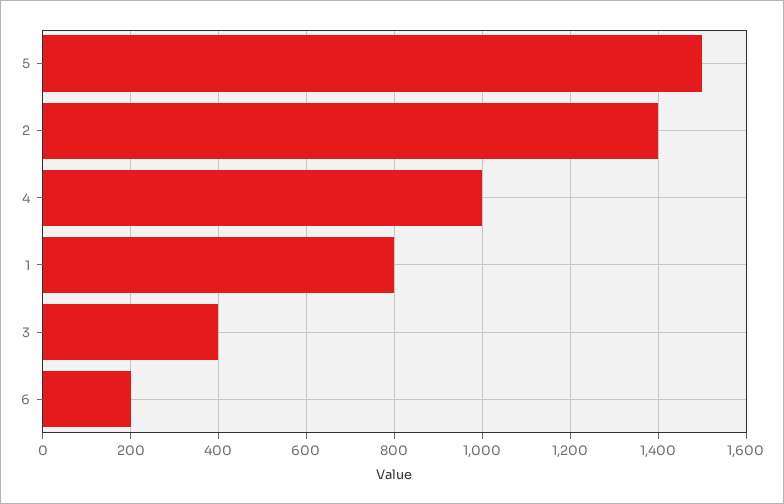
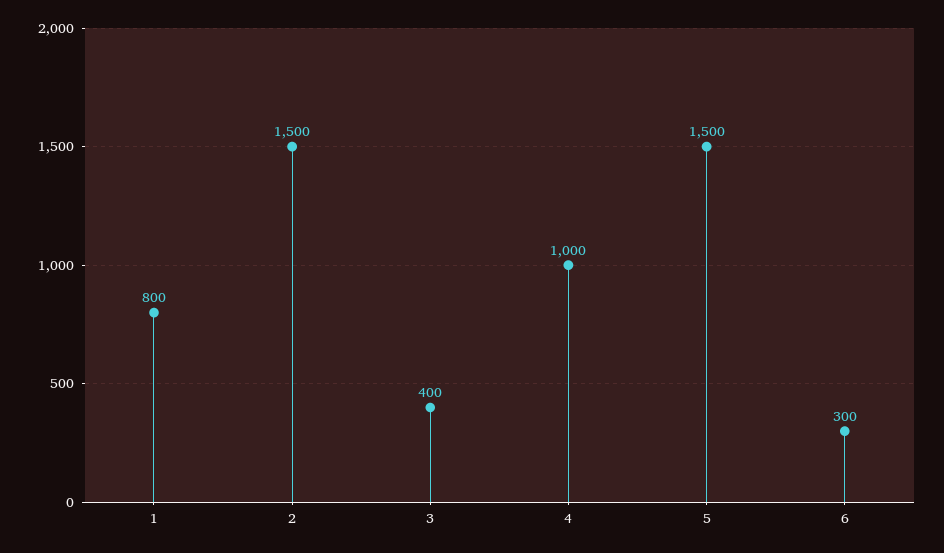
  {
    "5": 1500,
-   "2": 1400,
+   "2": 1500,
    "4": 1000,
    "1": 800,
    "3": 400,
-   "6": 200
+   "6": 300
  }

